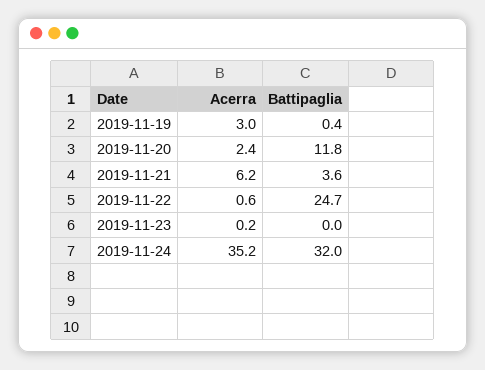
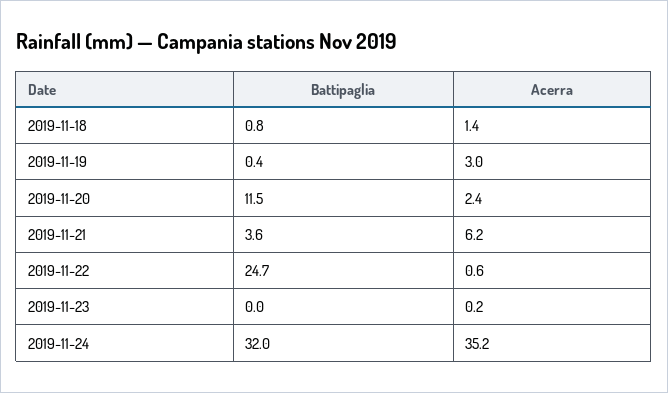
  {
    "Acerra": {
      "2019-11-19": 3,
      "2019-11-20": 2.4,
      "2019-11-21": 6.2,
      "2019-11-22": 0.6,
      "2019-11-23": 0.2,
-     "2019-11-24": 35.2
+     "2019-11-24": 35.2,
+     "2019-11-18": 1.4
    },
    "Battipaglia": {
      "2019-11-19": 0.4,
-     "2019-11-20": 11.8,
+     "2019-11-20": 11.5,
      "2019-11-21": 3.6,
      "2019-11-22": 24.7,
      "2019-11-23": 0,
-     "2019-11-24": 32
+     "2019-11-24": 32,
+     "2019-11-18": 0.8
    }
  }

